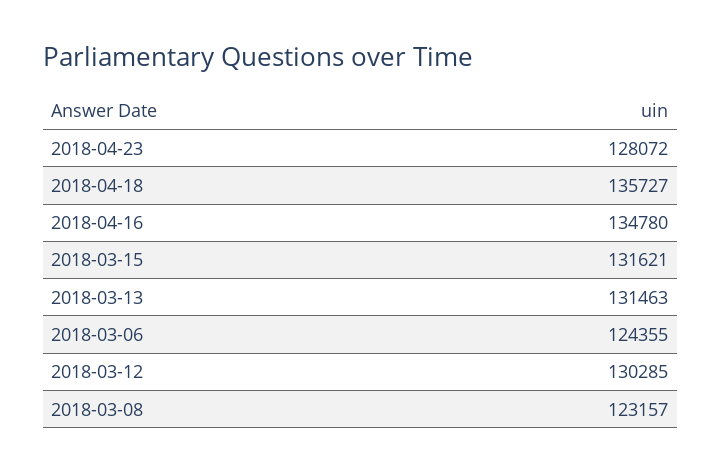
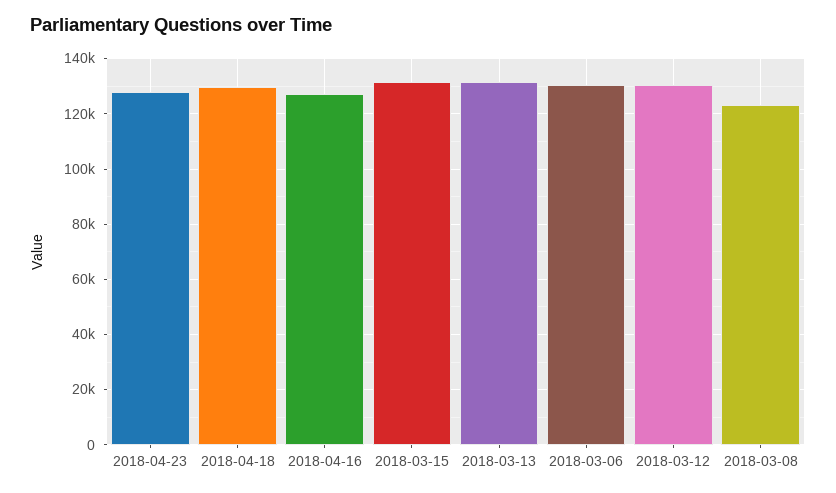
  {
    "2018-04-23": 128072,
-   "2018-04-18": 135727,
+   "2018-04-18": 130000,
-   "2018-04-16": 134780,
+   "2018-04-16": 127500,
    "2018-03-15": 131621,
    "2018-03-13": 131463,
-   "2018-03-06": 124355,
+   "2018-03-06": 130000,
    "2018-03-12": 130285,
    "2018-03-08": 123157
  }

